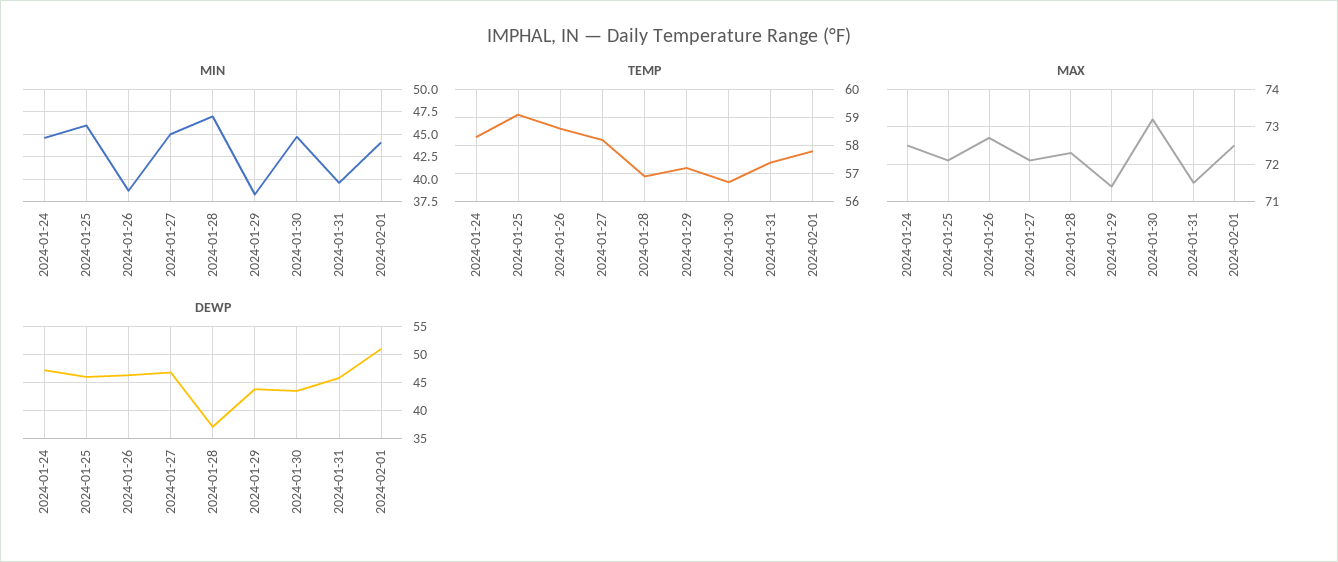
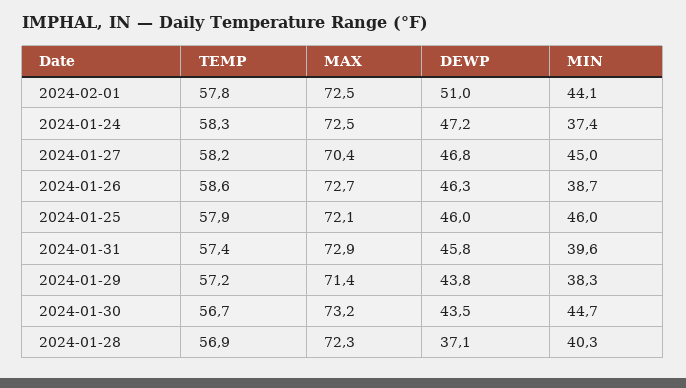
  {
    "MIN": {
-     "2024-01-24": 45,
+     "2024-01-24": 37.4,
      "2024-01-25": 46,
      "2024-01-26": 38.7,
      "2024-01-27": 45,
-     "2024-01-28": 47.5,
+     "2024-01-28": 40.3,
      "2024-01-29": 38.3,
      "2024-01-30": 44.7,
      "2024-01-31": 39.6,
      "2024-02-01": 44.1
    },
    "TEMP": {
      "2024-01-24": 58.3,
-     "2024-01-25": 59,
+     "2024-01-25": 57.9,
      "2024-01-26": 58.6,
      "2024-01-27": 58.2,
      "2024-01-28": 56.9,
      "2024-01-29": 57.2,
      "2024-01-30": 56.7,
      "2024-01-31": 57.4,
      "2024-02-01": 57.8
    },
    "MAX": {
      "2024-01-24": 72.5,
      "2024-01-25": 72.1,
      "2024-01-26": 72.7,
-     "2024-01-27": 72,
+     "2024-01-27": 70.4,
      "2024-01-28": 72.3,
      "2024-01-29": 71.4,
      "2024-01-30": 73.2,
-     "2024-01-31": 71.5,
+     "2024-01-31": 72.9,
      "2024-02-01": 72.5
    },
    "DEWP": {
      "2024-01-24": 47.2,
      "2024-01-25": 46,
      "2024-01-26": 46.3,
      "2024-01-27": 46.8,
      "2024-01-28": 37.1,
      "2024-01-29": 43.8,
      "2024-01-30": 43.5,
      "2024-01-31": 45.8,
      "2024-02-01": 51
    }
  }

